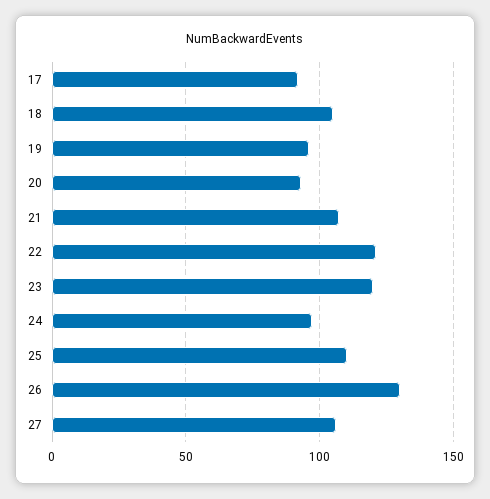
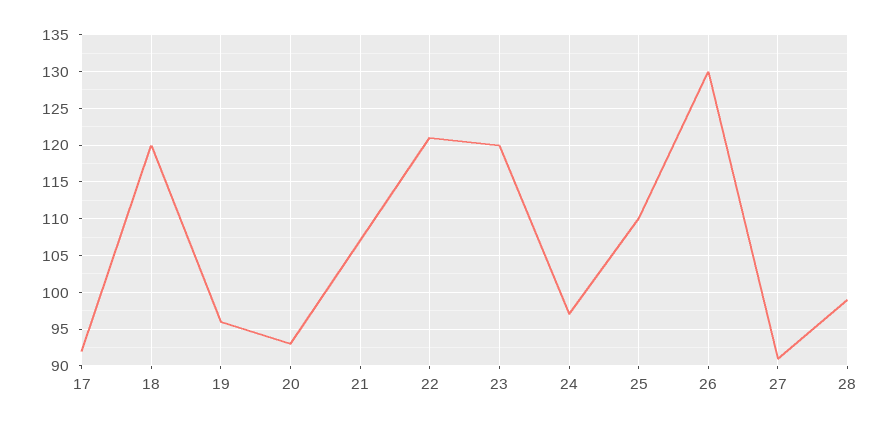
  {
    "17": 92,
-   "18": 105,
+   "18": 120,
    "19": 96,
    "20": 93,
    "21": 107,
    "22": 121,
    "23": 120,
    "24": 97,
    "25": 110,
    "26": 130,
-   "27": 105
+   "27": 91,
+   "28": 99
  }

